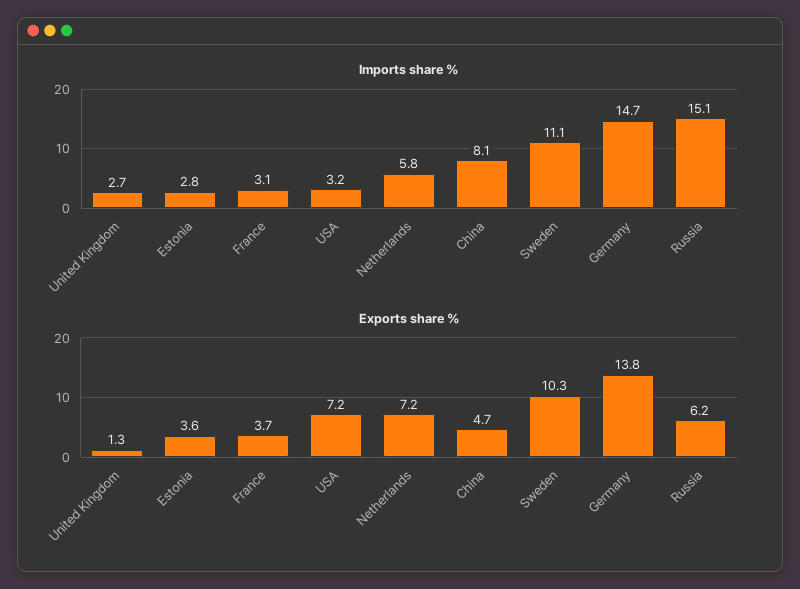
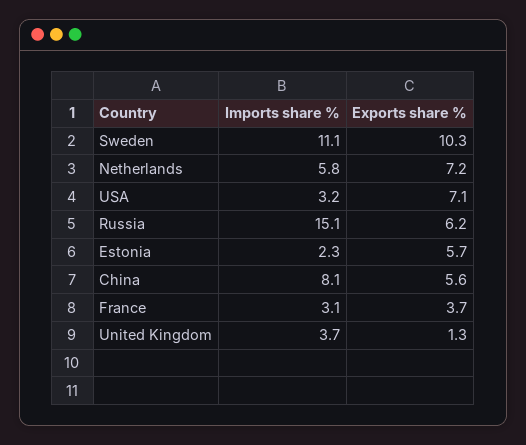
  {
    "Imports share %": {
-     "United Kingdom": 2.7,
+     "United Kingdom": 3.7,
-     "Estonia": 2.8,
+     "Estonia": 2.3,
      "France": 3.1,
      "USA": 3.2,
      "Netherlands": 5.8,
      "China": 8.1,
      "Sweden": 11.1,
-     "Germany": 14.7,
      "Russia": 15.1
    },
    "Exports share %": {
      "United Kingdom": 1.3,
-     "Estonia": 3.6,
+     "Estonia": 5.7,
      "France": 3.7,
-     "USA": 7.2,
+     "USA": 7.1,
      "Netherlands": 7.2,
-     "China": 4.7,
+     "China": 5.6,
      "Sweden": 10.3,
-     "Germany": 13.8,
      "Russia": 6.2
    }
  }

